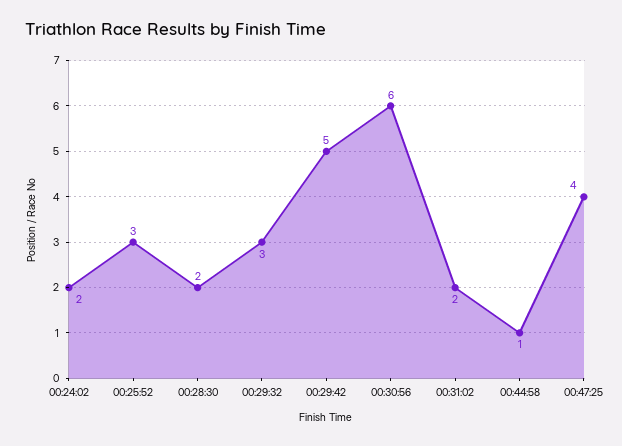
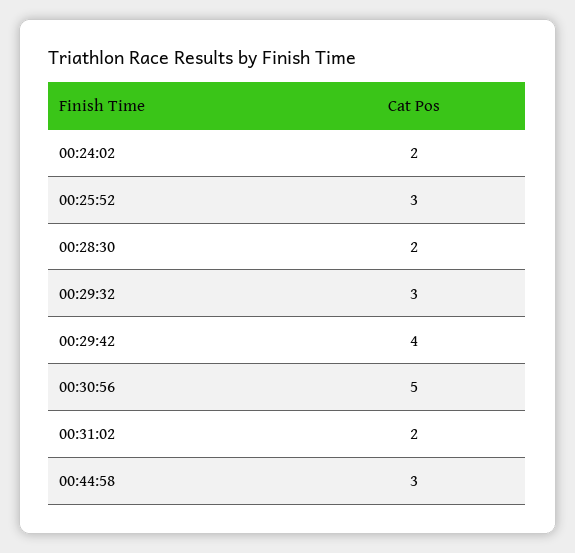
  {
    "00:24:02": 2,
    "00:25:52": 3,
    "00:28:30": 2,
    "00:29:32": 3,
-   "00:29:42": 5,
+   "00:29:42": 4,
-   "00:30:56": 6,
+   "00:30:56": 5,
    "00:31:02": 2,
-   "00:44:58": 1,
+   "00:44:58": 3
-   "00:47:25": 4
  }

